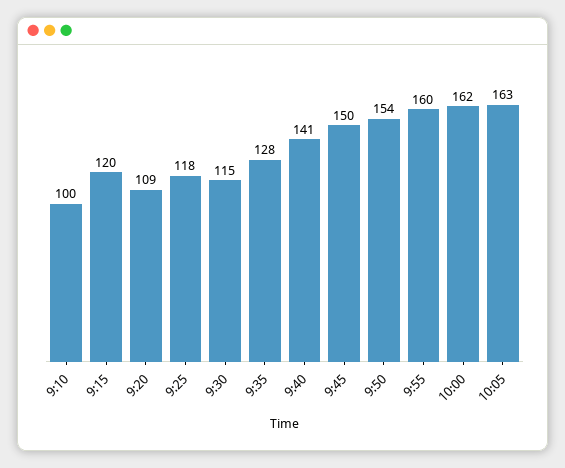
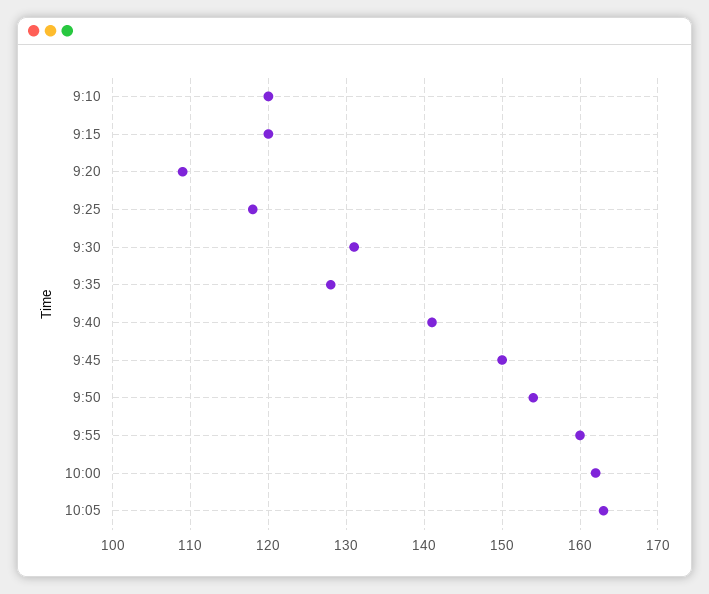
  {
-   "9:10": 100,
+   "9:10": 120,
    "9:15": 120,
    "9:20": 109,
    "9:25": 118,
-   "9:30": 115,
+   "9:30": 131,
    "9:35": 128,
    "9:40": 141,
    "9:45": 150,
    "9:50": 154,
    "9:55": 160,
    "10:00": 162,
    "10:05": 163
  }

